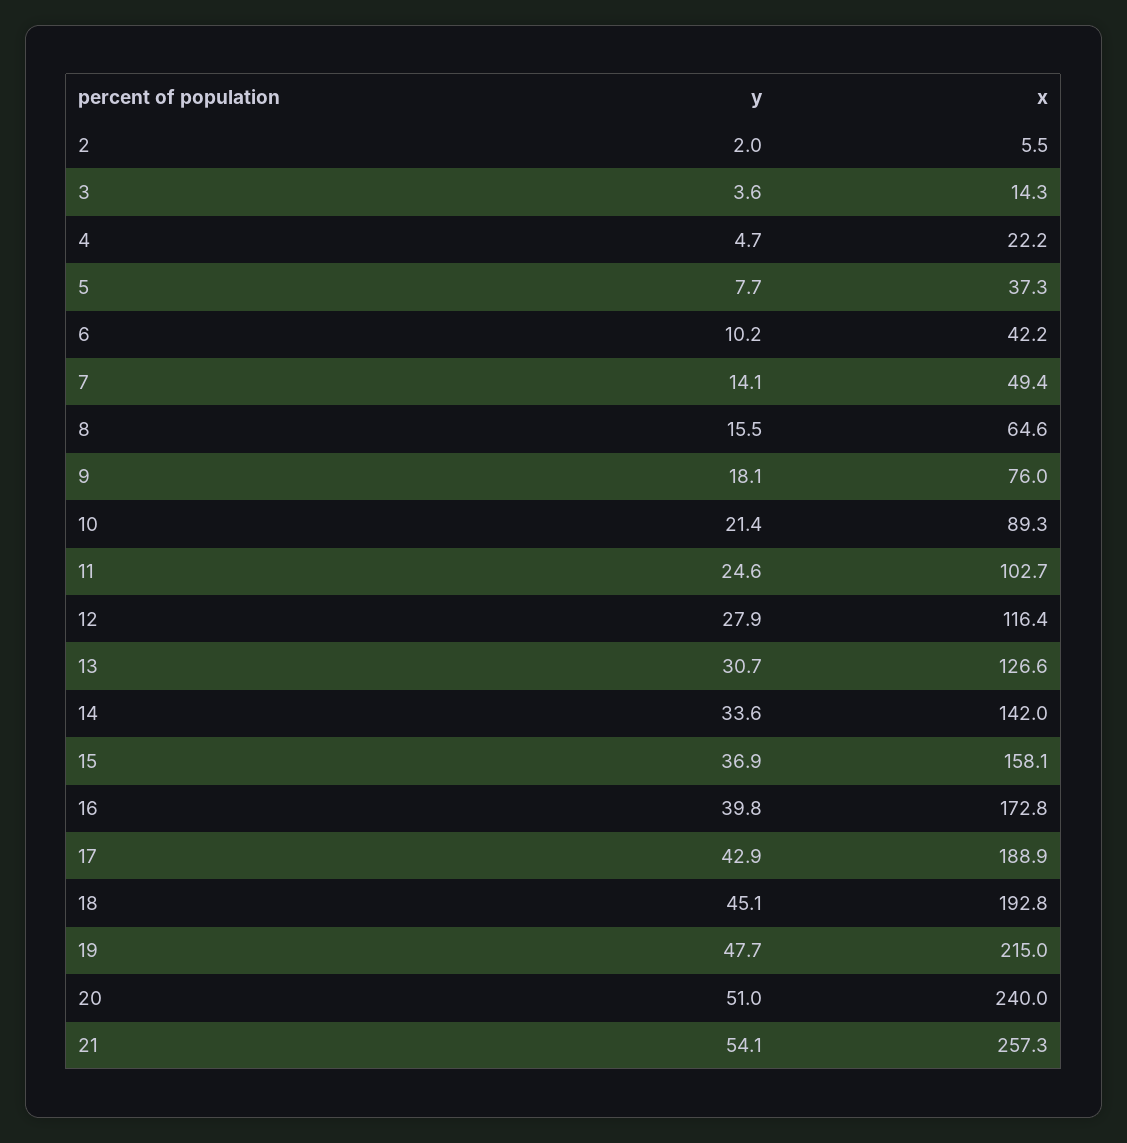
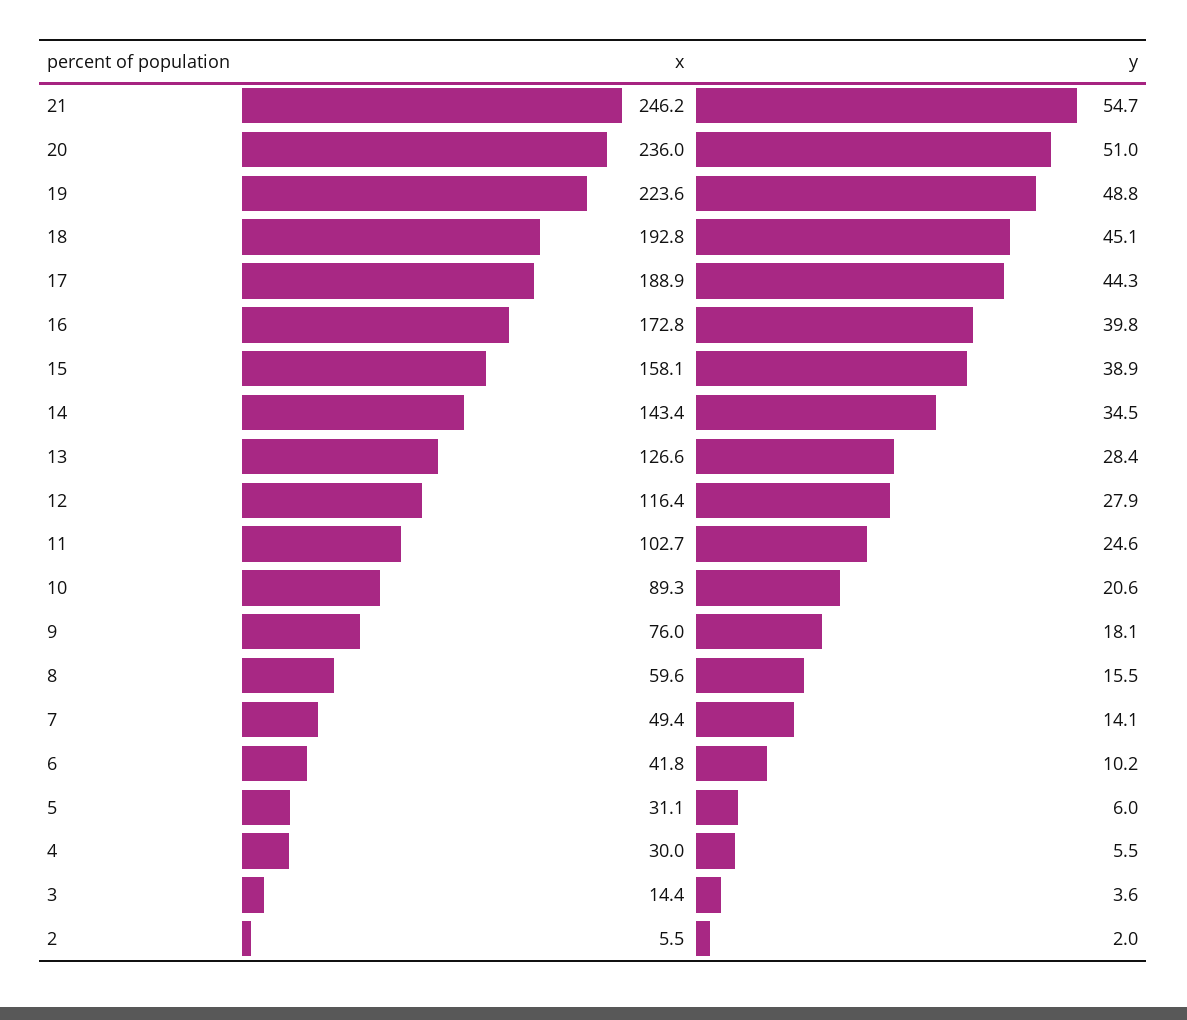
  {
    "y": {
      "2": 2,
      "3": 3.6,
-     "4": 4.7,
+     "4": 5.5,
-     "5": 7.7,
+     "5": 6,
      "6": 10.2,
      "7": 14.1,
      "8": 15.5,
      "9": 18.1,
-     "10": 21.4,
+     "10": 20.6,
      "11": 24.6,
      "12": 27.9,
-     "13": 30.7,
+     "13": 28.4,
-     "14": 33.6,
+     "14": 34.5,
-     "15": 36.9,
+     "15": 38.9,
      "16": 39.8,
-     "17": 42.9,
+     "17": 44.3,
      "18": 45.1,
-     "19": 47.7,
+     "19": 48.8,
      "20": 51,
-     "21": 54.1
+     "21": 54.7
    },
    "x": {
      "2": 5.5,
-     "3": 14.3,
+     "3": 14.4,
-     "4": 22.2,
+     "4": 30,
-     "5": 37.3,
+     "5": 31.1,
-     "6": 42.2,
+     "6": 41.8,
      "7": 49.4,
-     "8": 64.6,
+     "8": 59.6,
      "9": 76,
      "10": 89.3,
      "11": 102.7,
      "12": 116.4,
      "13": 126.6,
-     "14": 142,
+     "14": 143.4,
      "15": 158.1,
      "16": 172.8,
      "17": 188.9,
      "18": 192.8,
-     "19": 215,
+     "19": 223.6,
-     "20": 240,
+     "20": 236,
-     "21": 257.3
+     "21": 246.2
    }
  }

